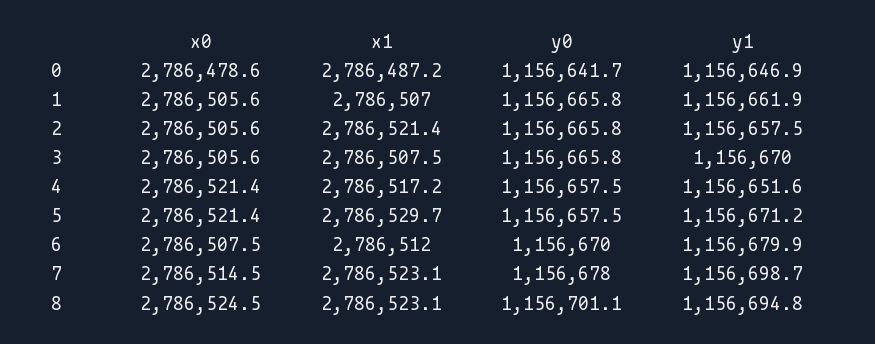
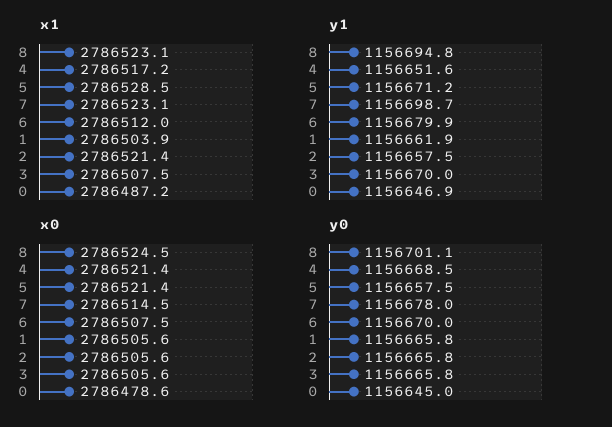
  {
    "x0": {
      "0": 2786478.6,
      "1": 2786505.6,
      "2": 2786505.6,
      "3": 2786505.6,
      "4": 2786521.4,
      "5": 2786521.4,
      "6": 2786507.5,
      "7": 2786514.5,
      "8": 2786524.5
    },
    "x1": {
      "0": 2786487.2,
-     "1": 2786507,
+     "1": 2786503.9,
      "2": 2786521.4,
      "3": 2786507.5,
      "4": 2786517.2,
-     "5": 2786529.7,
+     "5": 2786528.5,
      "6": 2786512,
      "7": 2786523.1,
      "8": 2786523.1
    },
    "y0": {
-     "0": 1156641.7,
+     "0": 1156645,
      "1": 1156665.8,
      "2": 1156665.8,
      "3": 1156665.8,
-     "4": 1156657.5,
+     "4": 1156668.5,
      "5": 1156657.5,
      "6": 1156670,
      "7": 1156678,
      "8": 1156701.1
    },
    "y1": {
      "0": 1156646.9,
      "1": 1156661.9,
      "2": 1156657.5,
      "3": 1156670,
      "4": 1156651.6,
      "5": 1156671.2,
      "6": 1156679.9,
      "7": 1156698.7,
      "8": 1156694.8
    }
  }

